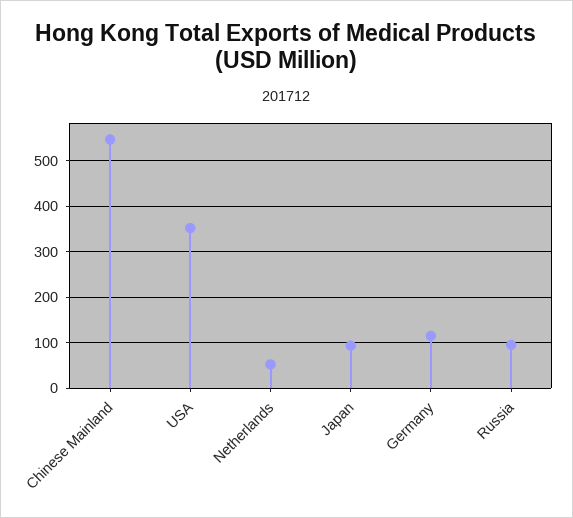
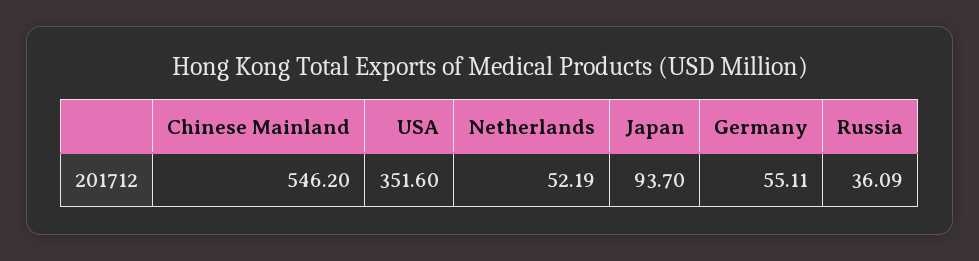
  {
    "Chinese Mainland": 546.2,
    "USA": 351.6,
    "Netherlands": 52.19,
    "Japan": 93.7,
-   "Germany": 120,
+   "Germany": 55.11,
-   "Russia": 100
+   "Russia": 36.09
  }

